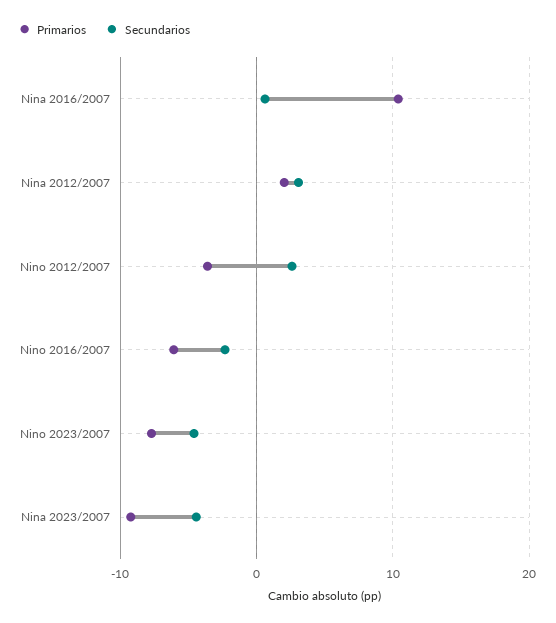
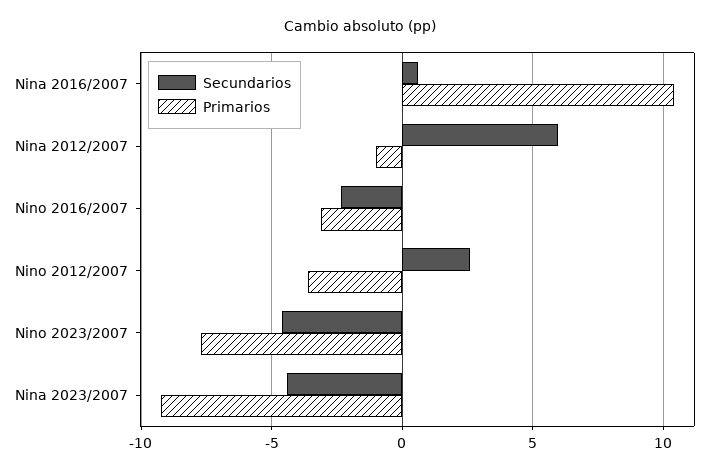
  {
    "Primarios": {
      "Nina 2016/2007": 10.5,
-     "Nina 2012/2007": 2,
+     "Nina 2012/2007": -1,
      "Nino 2012/2007": -3.5,
-     "Nino 2016/2007": -6,
+     "Nino 2016/2007": -3,
      "Nino 2023/2007": -7.5,
      "Nina 2023/2007": -9.5
    },
    "Secundarios": {
      "Nina 2016/2007": 0.5,
-     "Nina 2012/2007": 3,
+     "Nina 2012/2007": 6,
      "Nino 2012/2007": 2.5,
      "Nino 2016/2007": -2.5,
      "Nino 2023/2007": -4.5,
      "Nina 2023/2007": -4.5
    }
  }

